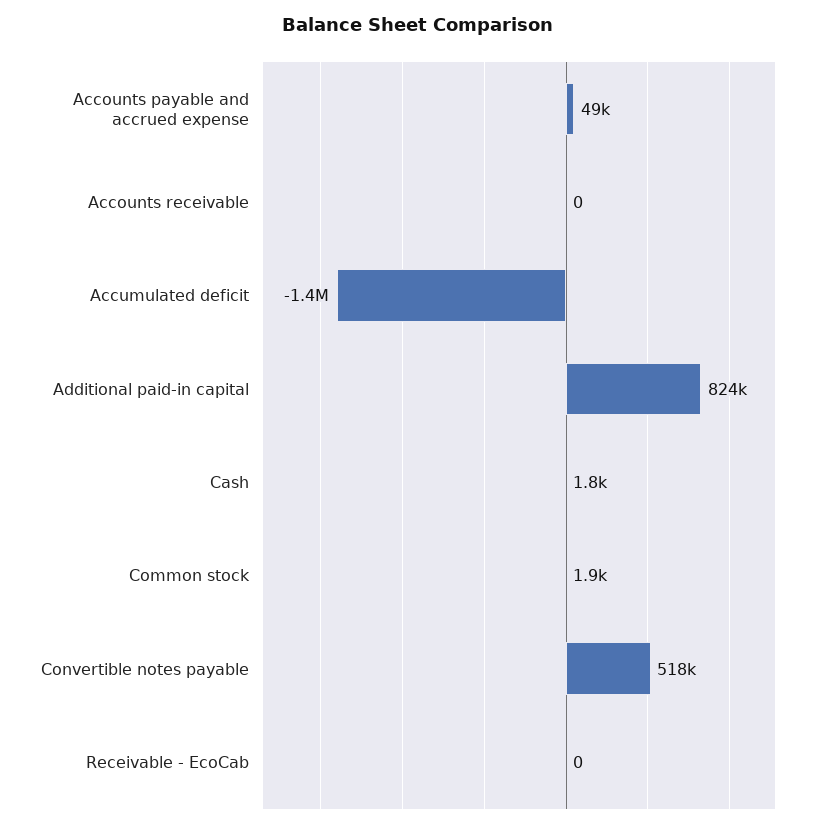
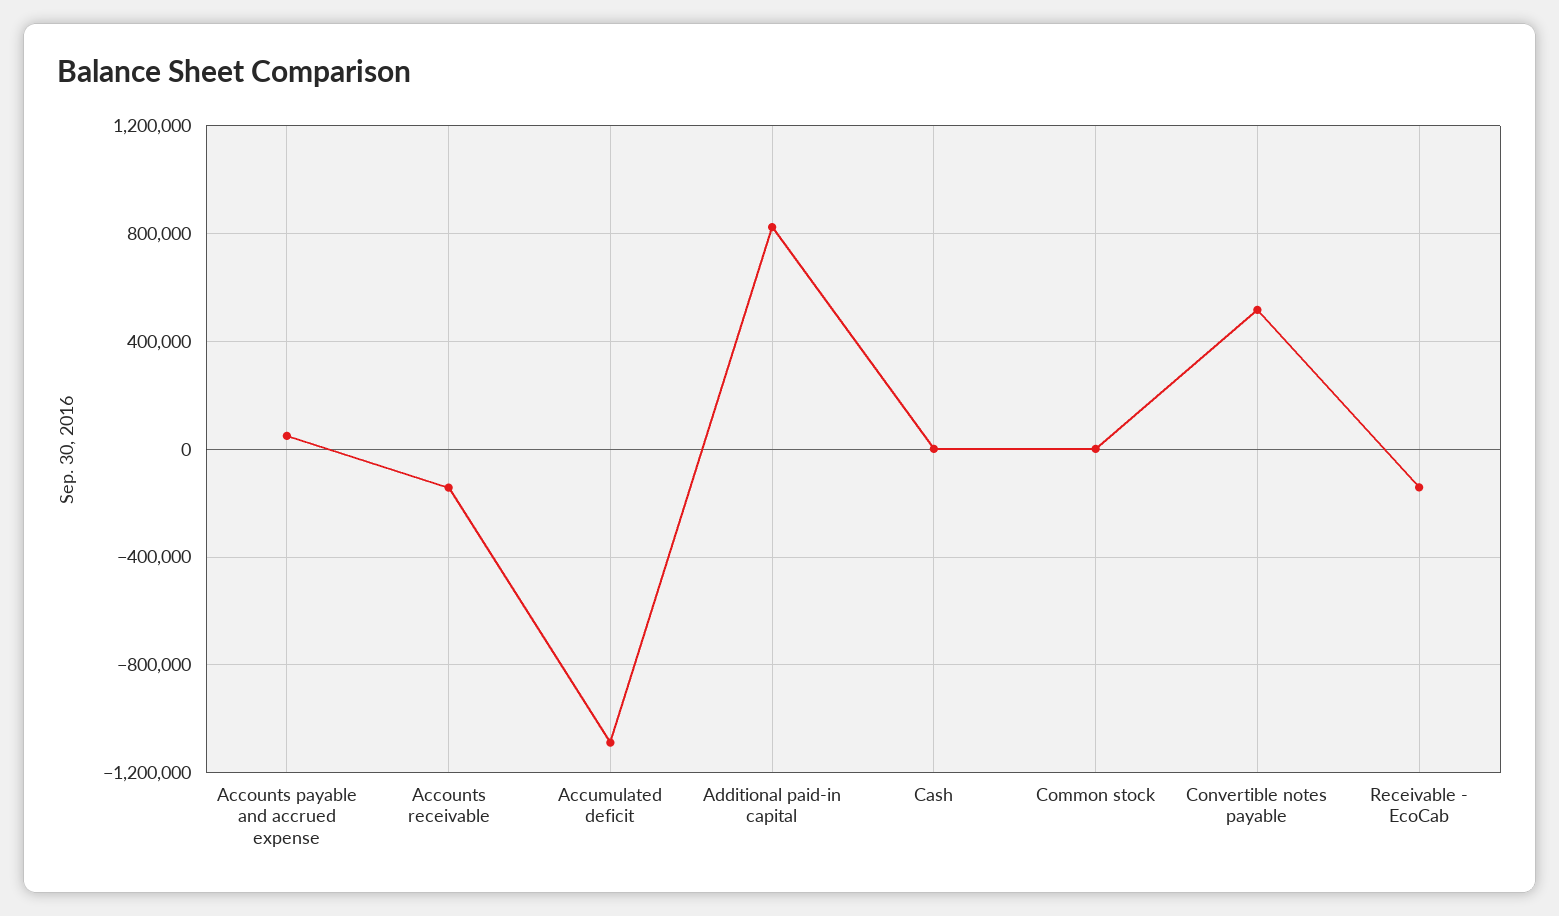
  {
    "Accounts payable and accrued expense": 49000,
-   "Accounts receivable": 0,
+   "Accounts receivable": -150000,
-   "Accumulated deficit": -1400000,
+   "Accumulated deficit": -1100000,
    "Additional paid-in capital": 824000,
    "Cash": 1800,
    "Common stock": 1900,
    "Convertible notes payable": 518000,
-   "Receivable - EcoCab": 0
+   "Receivable - EcoCab": -150000
  }

